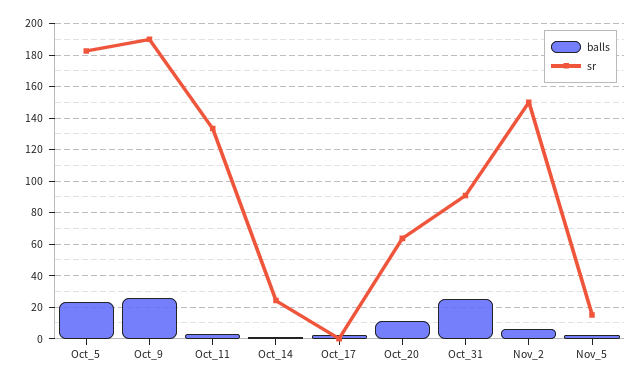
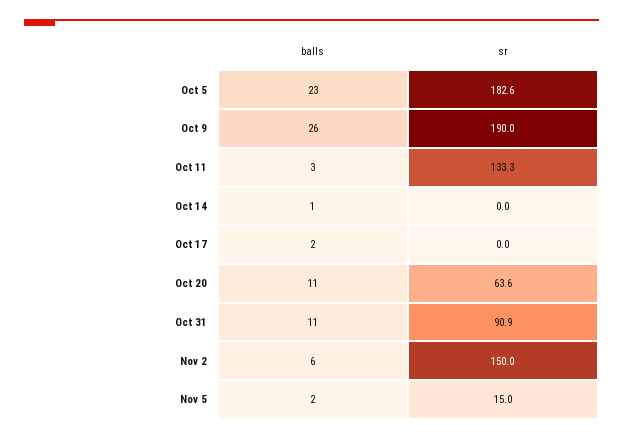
  {
    "balls": {
      "Oct_5": 23,
      "Oct_9": 26,
      "Oct_11": 3,
      "Oct_14": 1,
      "Oct_17": 2,
      "Oct_20": 11,
-     "Oct_31": 25,
+     "Oct_31": 11,
      "Nov_2": 6,
      "Nov_5": 2
    },
    "sr": {
      "Oct_5": 182.6,
      "Oct_9": 190,
      "Oct_11": 133.3,
-     "Oct_14": 25,
+     "Oct_14": 0,
      "Oct_17": 0,
      "Oct_20": 63.6,
      "Oct_31": 90.9,
      "Nov_2": 150,
      "Nov_5": 15
    }
  }

